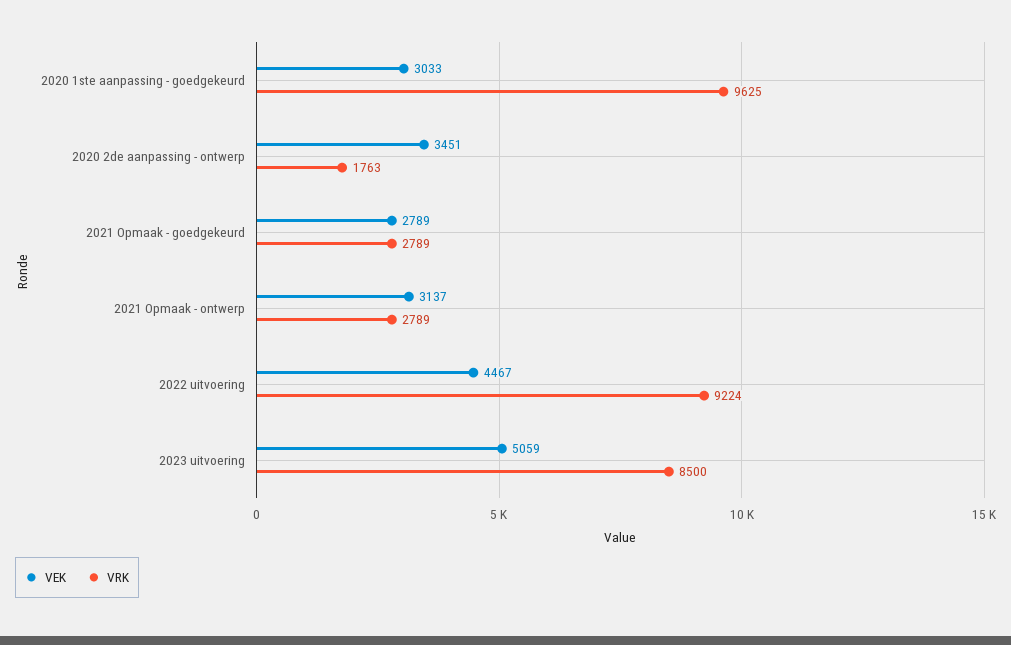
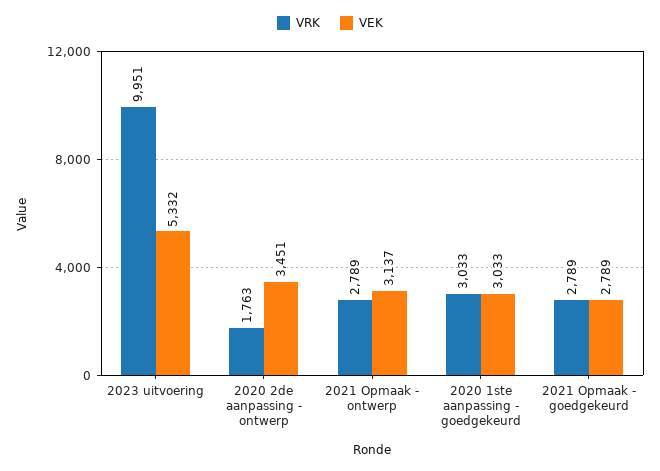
  {
    "VEK": {
      "2020 1ste aanpassing - goedgekeurd": 3033,
      "2020 2de aanpassing - ontwerp": 3451,
      "2021 Opmaak - goedgekeurd": 2789,
      "2021 Opmaak - ontwerp": 3137,
-     "2022 uitvoering": 4467,
-     "2023 uitvoering": 5059
+     "2023 uitvoering": 5332
    },
    "VRK": {
-     "2020 1ste aanpassing - goedgekeurd": 9625,
+     "2020 1ste aanpassing - goedgekeurd": 3033,
      "2020 2de aanpassing - ontwerp": 1763,
      "2021 Opmaak - goedgekeurd": 2789,
      "2021 Opmaak - ontwerp": 2789,
-     "2022 uitvoering": 9224,
-     "2023 uitvoering": 8500
+     "2023 uitvoering": 9951
    }
  }

